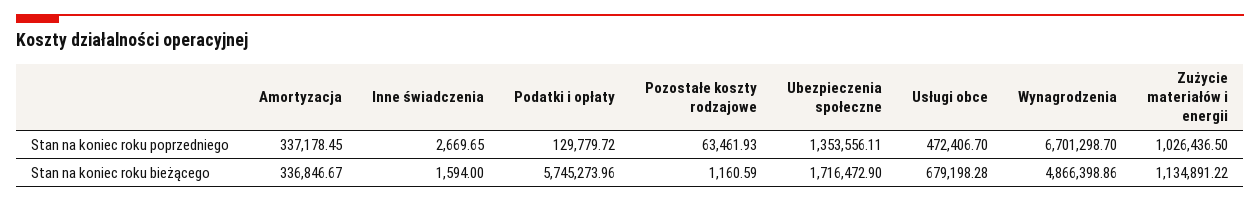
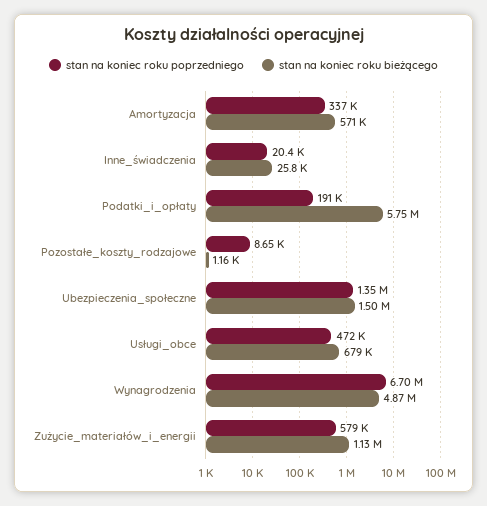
  {
    "Stan na koniec roku poprzedniego": {
      "Amortyzacja": 337178.45,
-     "Inne świadczenia": 2669.65,
+     "Inne świadczenia": 20400,
-     "Podatki i opłaty": 129779.72,
+     "Podatki i opłaty": 191000,
-     "Pozostałe koszty rodzajowe": 63461.93,
+     "Pozostałe koszty rodzajowe": 8650,
      "Ubezpieczenia społeczne": 1353556.11,
      "Usługi obce": 472406.7,
      "Wynagrodzenia": 6701298.7,
-     "Zużycie materiałów i energii": 1026436.5
+     "Zużycie materiałów i energii": 579000
    },
    "Stan na koniec roku bieżącego": {
-     "Amortyzacja": 336846.67,
+     "Amortyzacja": 571000,
-     "Inne świadczenia": 1594,
+     "Inne świadczenia": 25800,
      "Podatki i opłaty": 5745273.96,
      "Pozostałe koszty rodzajowe": 1160.59,
-     "Ubezpieczenia społeczne": 1716472.9,
+     "Ubezpieczenia społeczne": 1500000,
      "Usługi obce": 679198.28,
      "Wynagrodzenia": 4866398.86,
      "Zużycie materiałów i energii": 1134891.22
    }
  }

